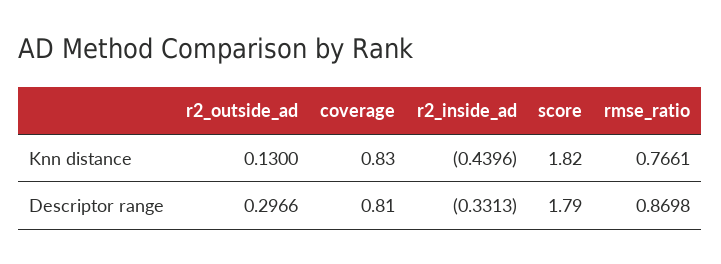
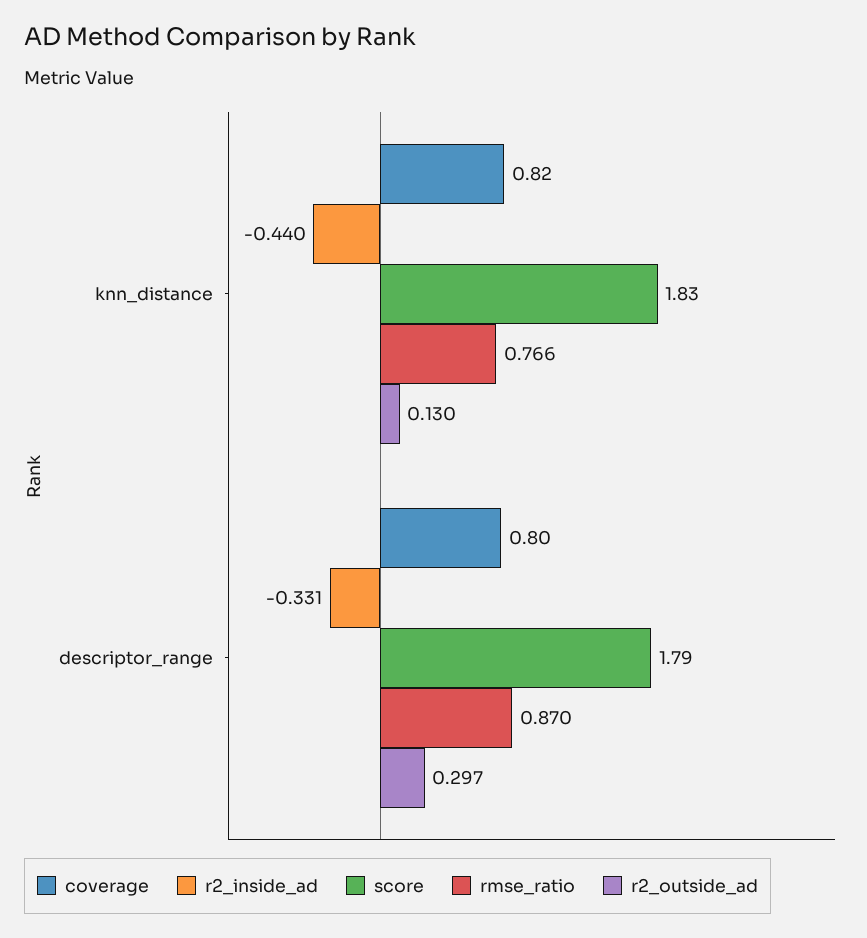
  {
    "r2_outside_ad": {
      "Knn distance": 0.13,
      "Descriptor range": 0.2966
    },
    "coverage": {
-     "Knn distance": 0.83,
+     "Knn distance": 0.82,
-     "Descriptor range": 0.81
+     "Descriptor range": 0.8
    },
    "r2_inside_ad": {
      "Knn distance": -0.4396,
      "Descriptor range": -0.3313
    },
    "score": {
-     "Knn distance": 1.82,
+     "Knn distance": 1.83,
      "Descriptor range": 1.79
    },
    "rmse_ratio": {
      "Knn distance": 0.7661,
      "Descriptor range": 0.8698
    }
  }

